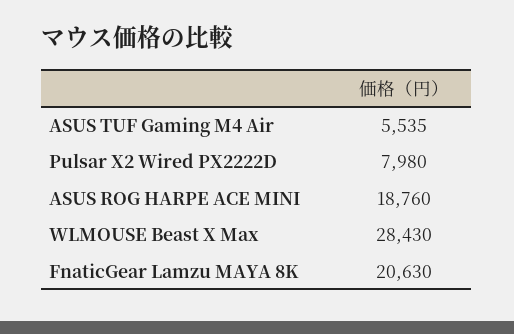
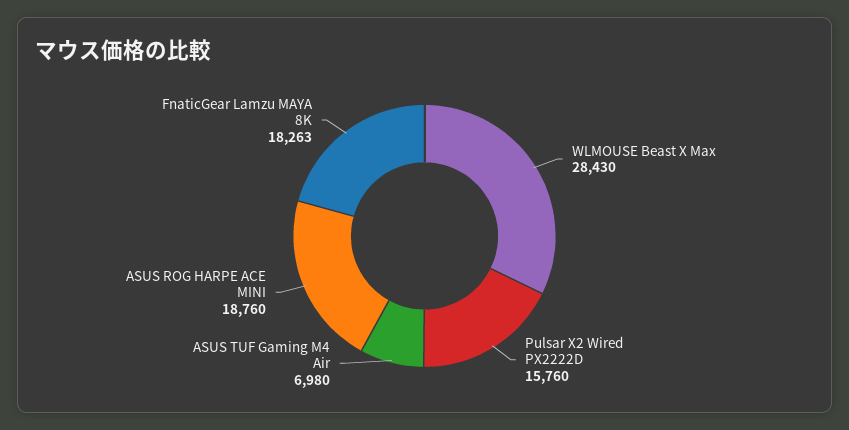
  {
-   "ASUS TUF Gaming M4 Air": 5535,
+   "ASUS TUF Gaming M4 Air": 6980,
-   "Pulsar X2 Wired PX2222D": 7980,
+   "Pulsar X2 Wired PX2222D": 15760,
    "ASUS ROG HARPE ACE MINI": 18760,
    "WLMOUSE Beast X Max": 28430,
-   "FnaticGear Lamzu MAYA 8K": 20630
+   "FnaticGear Lamzu MAYA 8K": 18263
  }

